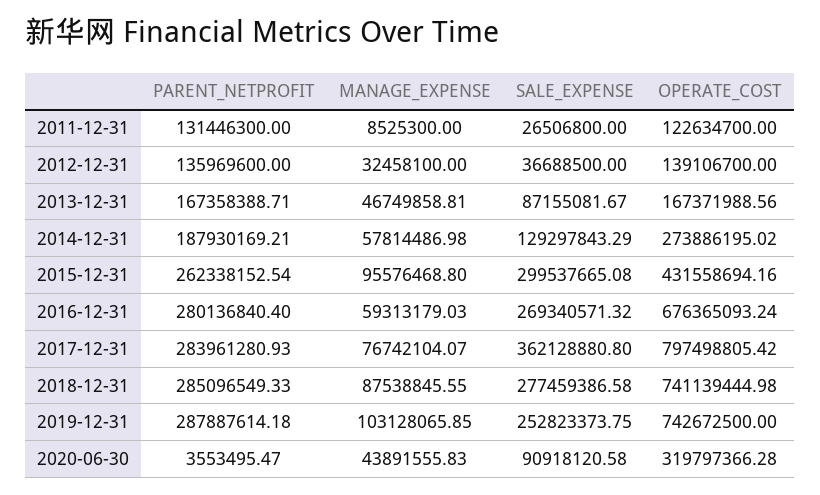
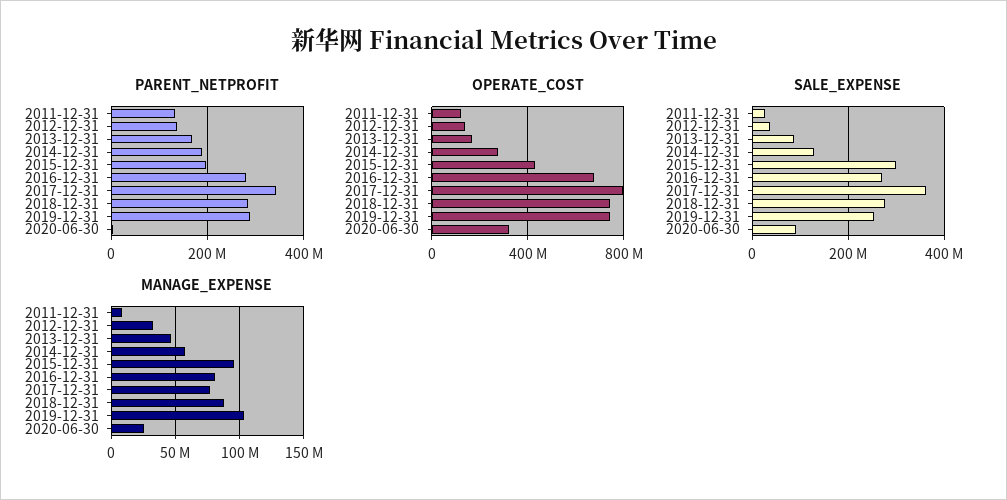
  {
    "PARENT_NETPROFIT": {
      "2011-12-31": 131446300,
      "2012-12-31": 135969600,
      "2013-12-31": 167358388.71,
      "2014-12-31": 187930169.21,
-     "2015-12-31": 262338152.54,
+     "2015-12-31": 200000000,
      "2016-12-31": 280136840.4,
-     "2017-12-31": 283961280.93,
+     "2017-12-31": 340000000,
      "2018-12-31": 285096549.33,
      "2019-12-31": 287887614.18,
      "2020-06-30": 3553495.47
    },
    "MANAGE_EXPENSE": {
      "2011-12-31": 8525300,
      "2012-12-31": 32458100,
      "2013-12-31": 46749858.81,
      "2014-12-31": 57814486.98,
      "2015-12-31": 95576468.8,
-     "2016-12-31": 59313179.03,
+     "2016-12-31": 80000000,
      "2017-12-31": 76742104.07,
      "2018-12-31": 87538845.55,
      "2019-12-31": 103128065.85,
-     "2020-06-30": 43891555.83
+     "2020-06-30": 25000000
    },
    "SALE_EXPENSE": {
      "2011-12-31": 26506800,
      "2012-12-31": 36688500,
      "2013-12-31": 87155081.67,
      "2014-12-31": 129297843.29,
      "2015-12-31": 299537665.08,
      "2016-12-31": 269340571.32,
      "2017-12-31": 362128880.8,
      "2018-12-31": 277459386.58,
      "2019-12-31": 252823373.75,
      "2020-06-30": 90918120.58
    },
    "OPERATE_COST": {
      "2011-12-31": 122634700,
      "2012-12-31": 139106700,
      "2013-12-31": 167371988.56,
      "2014-12-31": 273886195.02,
      "2015-12-31": 431558694.16,
      "2016-12-31": 676365093.24,
      "2017-12-31": 797498805.42,
      "2018-12-31": 741139444.98,
      "2019-12-31": 742672500,
      "2020-06-30": 319797366.28
    }
  }

